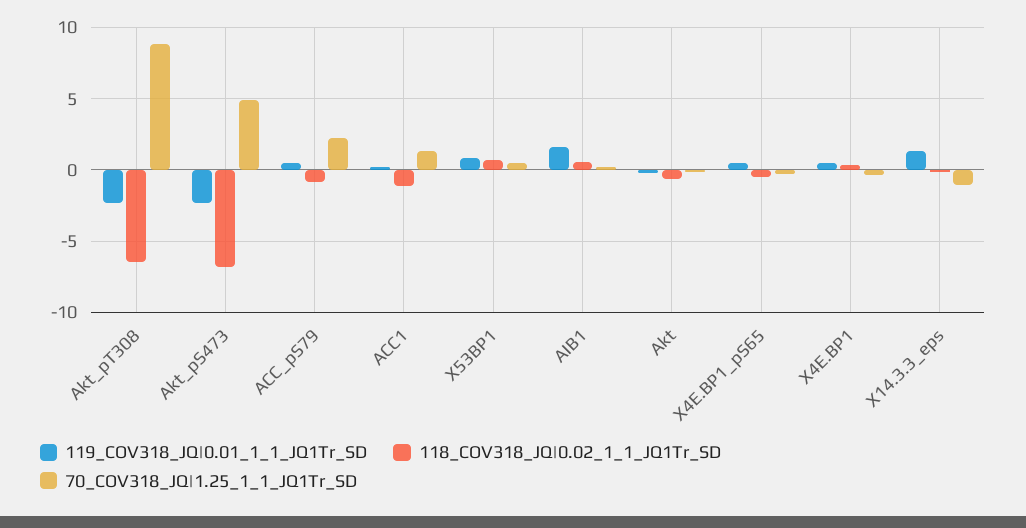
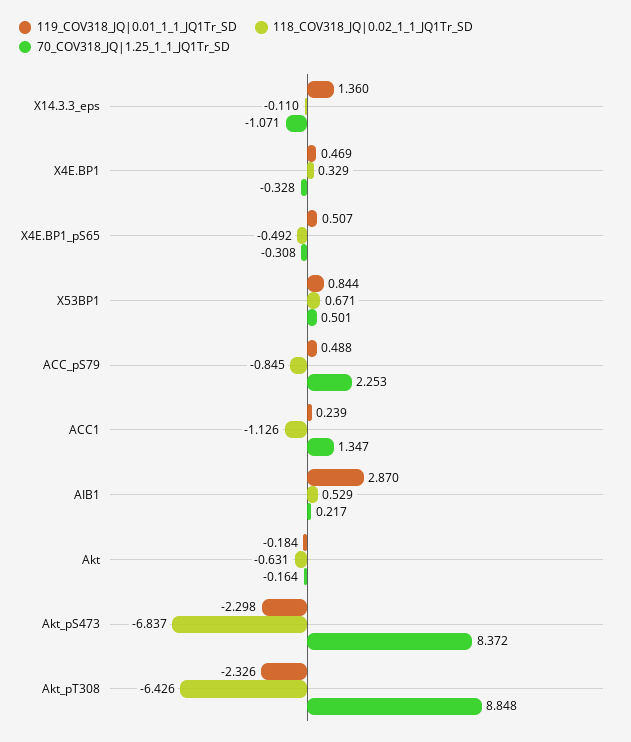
  {
    "119_COV318_JQ|0.01_1_1_JQ1Tr_SD": {
      "Akt_pT308": -2.326,
      "Akt_pS473": -2.298,
      "ACC_pS79": 0.488,
      "ACC1": 0.239,
      "X53BP1": 0.844,
-     "AIB1": 1.5,
+     "AIB1": 2.87,
      "Akt": -0.184,
      "X4E.BP1_pS65": 0.507,
      "X4E.BP1": 0.469,
      "X14.3.3_eps": 1.36
    },
    "118_COV318_JQ|0.02_1_1_JQ1Tr_SD": {
      "Akt_pT308": -6.426,
      "Akt_pS473": -6.837,
      "ACC_pS79": -0.845,
      "ACC1": -1.126,
      "X53BP1": 0.671,
      "AIB1": 0.529,
      "Akt": -0.631,
      "X4E.BP1_pS65": -0.492,
      "X4E.BP1": 0.329,
      "X14.3.3_eps": -0.11
    },
    "70_COV318_JQ|1.25_1_1_JQ1Tr_SD": {
      "Akt_pT308": 8.848,
-     "Akt_pS473": 5,
+     "Akt_pS473": 8.372,
      "ACC_pS79": 2.253,
      "ACC1": 1.347,
      "X53BP1": 0.501,
      "AIB1": 0.217,
      "Akt": -0.164,
      "X4E.BP1_pS65": -0.308,
      "X4E.BP1": -0.328,
      "X14.3.3_eps": -1.071
    }
  }

